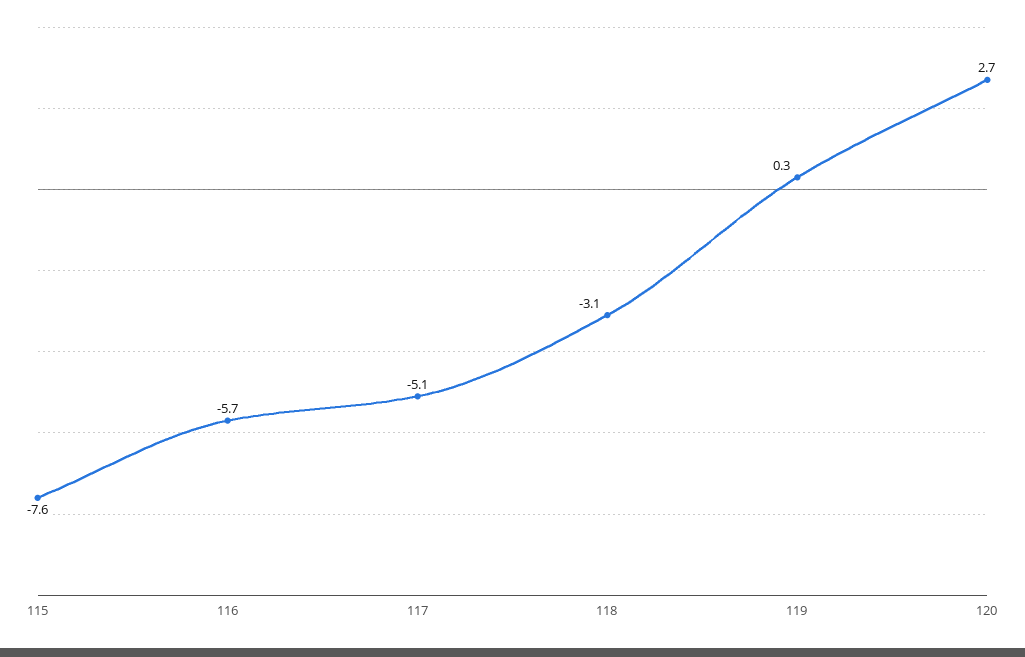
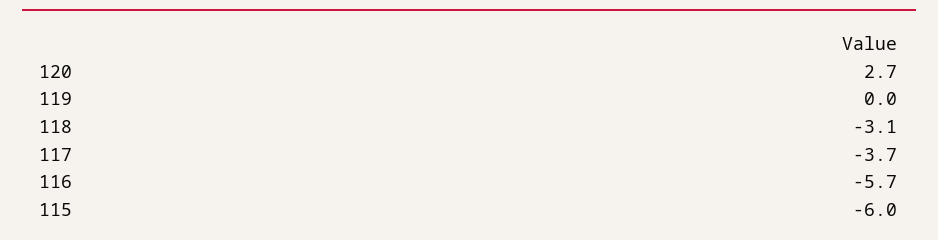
  {
-   "115": -7.6,
+   "115": -6,
    "116": -5.7,
-   "117": -5.1,
+   "117": -3.7,
    "118": -3.1,
-   "119": 0.3,
+   "119": 0,
    "120": 2.7
  }

